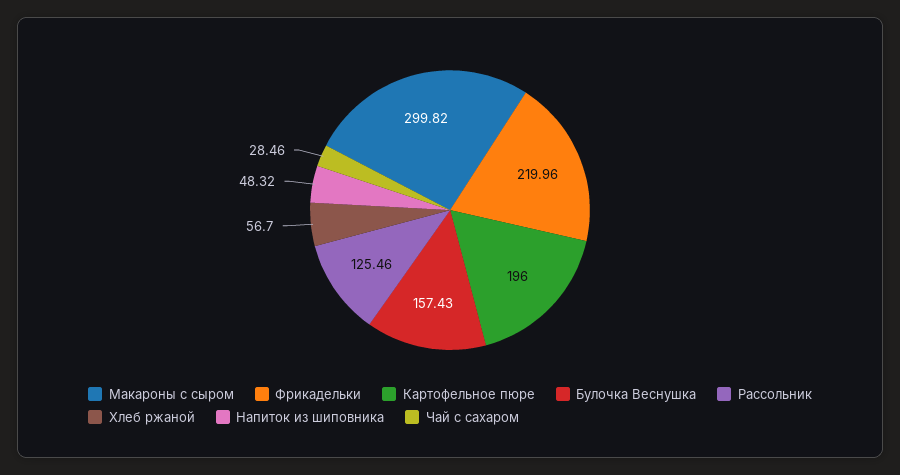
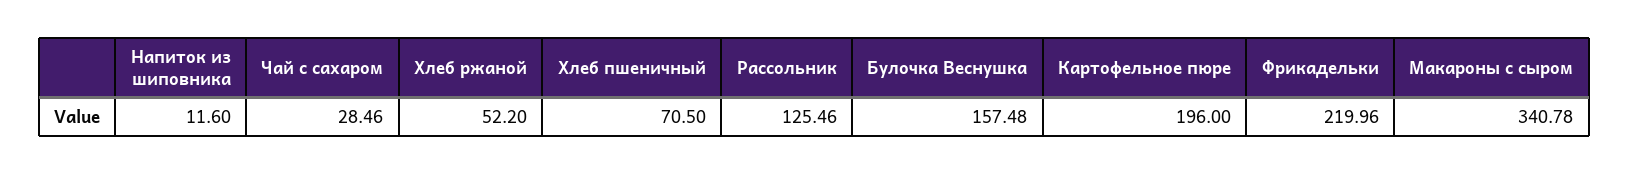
  {
-   "Макароны с сыром": 299.82,
+   "Макароны с сыром": 340.78,
    "Фрикадельки": 219.96,
    "Картофельное пюре": 196,
-   "Булочка Веснушка": 157.43,
+   "Булочка Веснушка": 157.48,
    "Рассольник": 125.46,
-   "Хлеб ржаной": 56.7,
+   "Хлеб ржаной": 52.2,
-   "Напиток из шиповника": 48.32,
+   "Напиток из шиповника": 11.6,
-   "Чай с сахаром": 28.46
+   "Чай с сахаром": 28.46,
+   "Хлеб пшеничный": 70.5
  }

